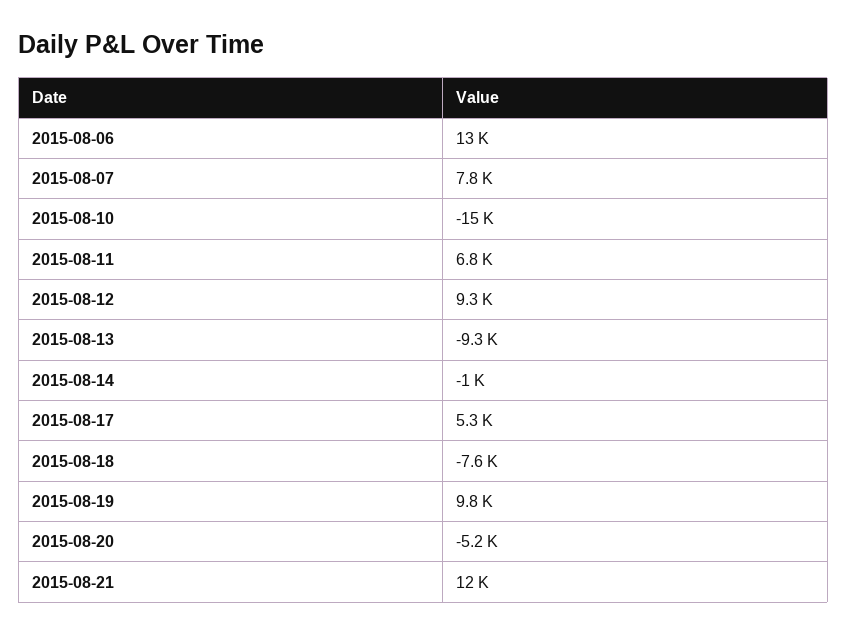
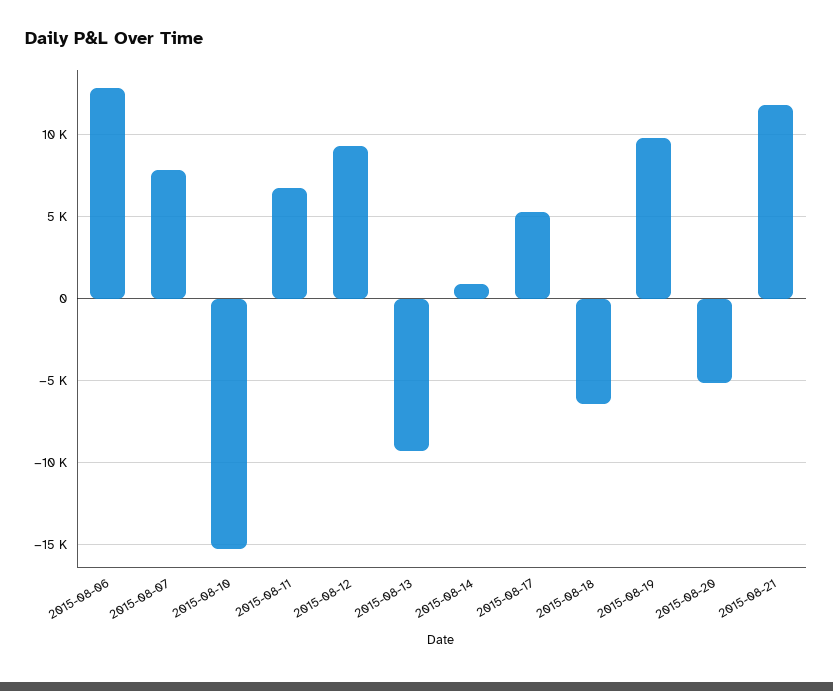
  {
    "2015-08-06": 13000,
    "2015-08-07": 7800,
    "2015-08-10": -15000,
    "2015-08-11": 6800,
    "2015-08-12": 9300,
    "2015-08-13": -9300,
-   "2015-08-14": -1000,
+   "2015-08-14": 1000,
    "2015-08-17": 5300,
-   "2015-08-18": -7600,
+   "2015-08-18": -6500,
    "2015-08-19": 9800,
    "2015-08-20": -5200,
    "2015-08-21": 12000
  }

